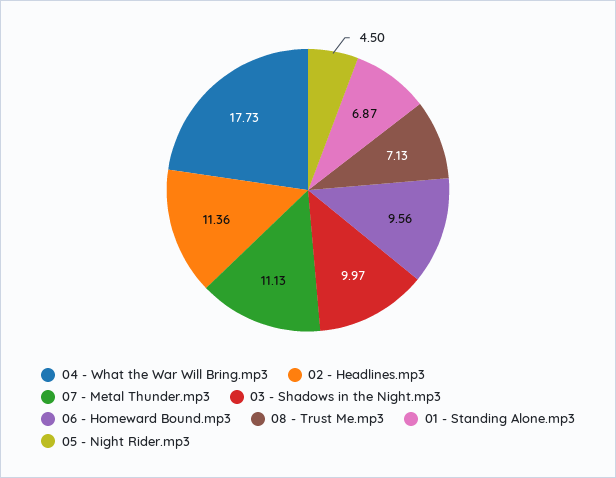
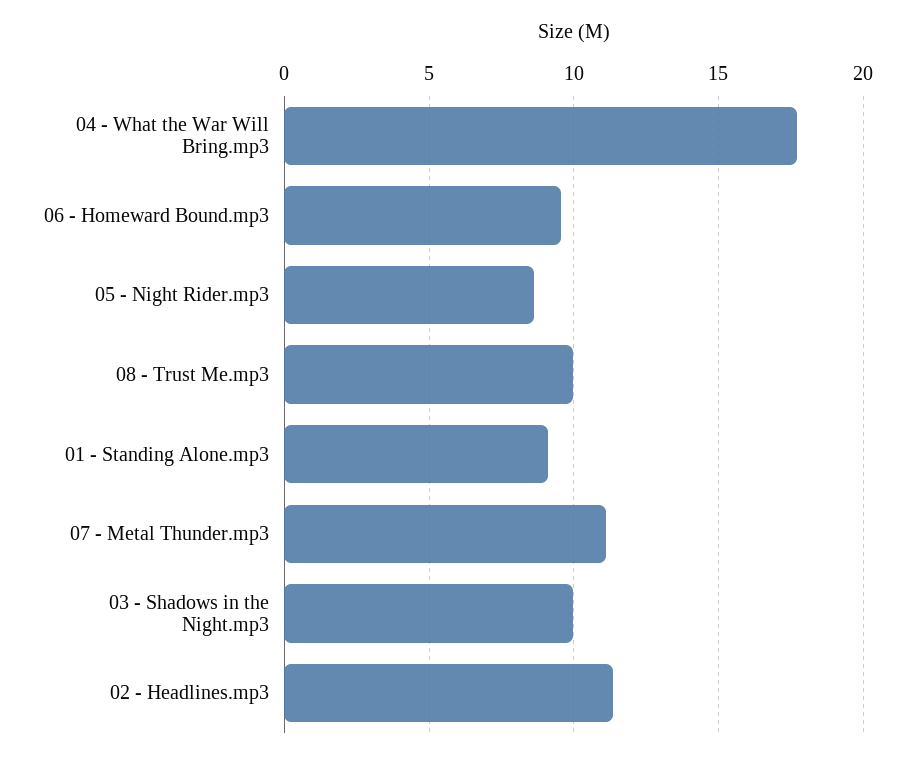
  {
    "04 - What the War Will Bring.mp3": 17.73,
    "02 - Headlines.mp3": 11.36,
    "07 - Metal Thunder.mp3": 11.13,
    "03 - Shadows in the Night.mp3": 9.97,
    "06 - Homeward Bound.mp3": 9.56,
-   "08 - Trust Me.mp3": 7.13,
+   "08 - Trust Me.mp3": 10,
-   "01 - Standing Alone.mp3": 6.87,
+   "01 - Standing Alone.mp3": 9,
-   "05 - Night Rider.mp3": 4.5
+   "05 - Night Rider.mp3": 8.5
  }

